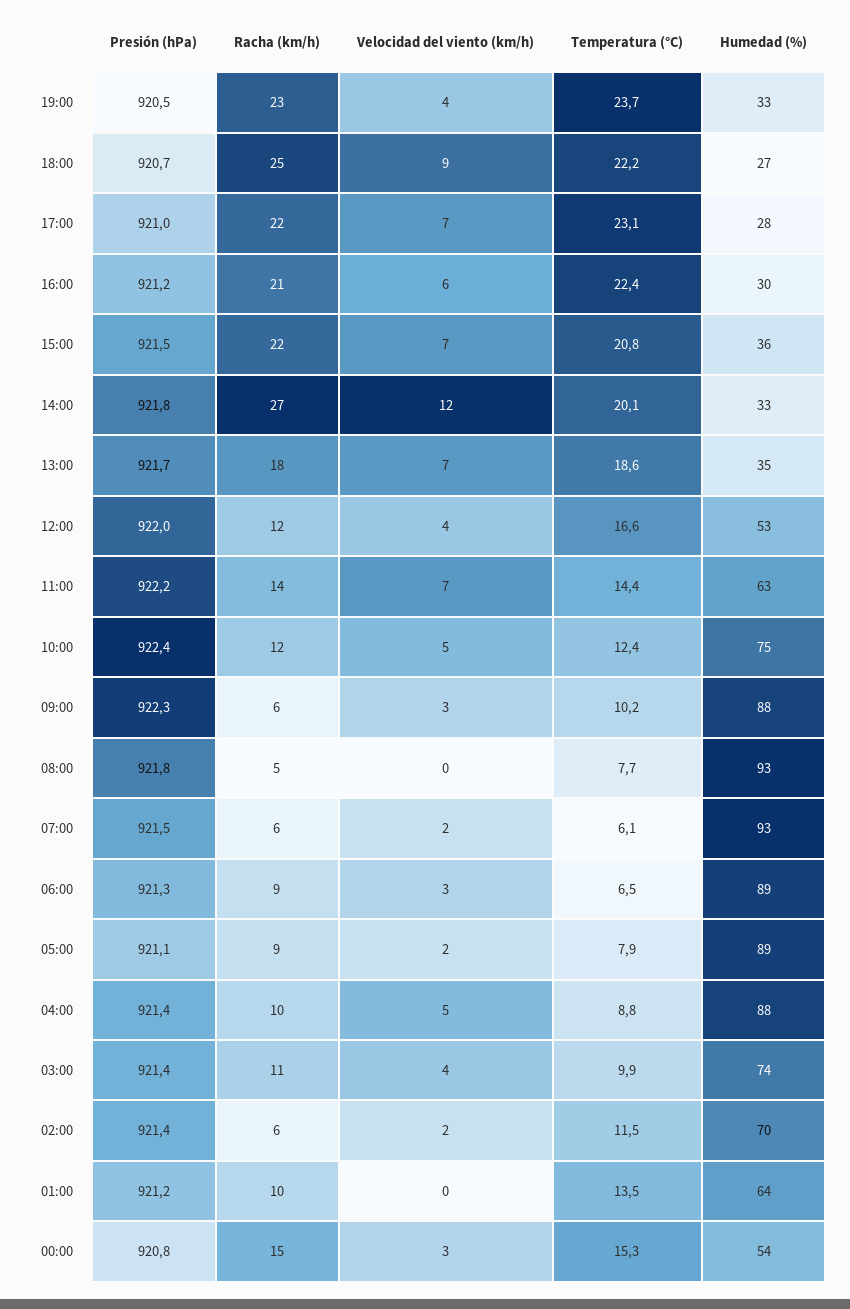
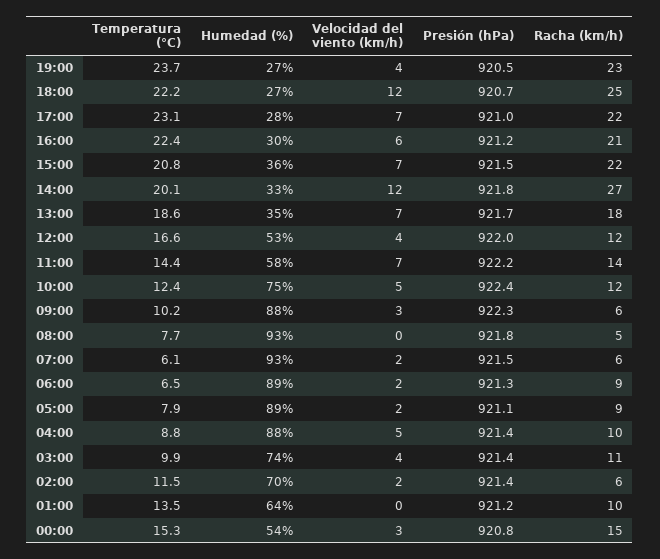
  {
    "Presión (hPa)": {
      "19:00": 920.5,
      "18:00": 920.7,
      "17:00": 921,
      "16:00": 921.2,
      "15:00": 921.5,
      "14:00": 921.8,
      "13:00": 921.7,
      "12:00": 922,
      "11:00": 922.2,
      "10:00": 922.4,
      "09:00": 922.3,
      "08:00": 921.8,
      "07:00": 921.5,
      "06:00": 921.3,
      "05:00": 921.1,
      "04:00": 921.4,
      "03:00": 921.4,
      "02:00": 921.4,
      "01:00": 921.2,
      "00:00": 920.8
    },
    "Racha (km/h)": {
      "19:00": 23,
      "18:00": 25,
      "17:00": 22,
      "16:00": 21,
      "15:00": 22,
      "14:00": 27,
      "13:00": 18,
      "12:00": 12,
      "11:00": 14,
      "10:00": 12,
      "09:00": 6,
      "08:00": 5,
      "07:00": 6,
      "06:00": 9,
      "05:00": 9,
      "04:00": 10,
      "03:00": 11,
      "02:00": 6,
      "01:00": 10,
      "00:00": 15
    },
    "Velocidad del viento (km/h)": {
      "19:00": 4,
-     "18:00": 9,
+     "18:00": 12,
      "17:00": 7,
      "16:00": 6,
      "15:00": 7,
      "14:00": 12,
      "13:00": 7,
      "12:00": 4,
      "11:00": 7,
      "10:00": 5,
      "09:00": 3,
      "08:00": 0,
      "07:00": 2,
-     "06:00": 3,
+     "06:00": 2,
      "05:00": 2,
      "04:00": 5,
      "03:00": 4,
      "02:00": 2,
      "01:00": 0,
      "00:00": 3
    },
    "Temperatura (°C)": {
      "19:00": 23.7,
      "18:00": 22.2,
      "17:00": 23.1,
      "16:00": 22.4,
      "15:00": 20.8,
      "14:00": 20.1,
      "13:00": 18.6,
      "12:00": 16.6,
      "11:00": 14.4,
      "10:00": 12.4,
      "09:00": 10.2,
      "08:00": 7.7,
      "07:00": 6.1,
      "06:00": 6.5,
      "05:00": 7.9,
      "04:00": 8.8,
      "03:00": 9.9,
      "02:00": 11.5,
      "01:00": 13.5,
      "00:00": 15.3
    },
    "Humedad (%)": {
-     "19:00": 33,
+     "19:00": 27,
      "18:00": 27,
      "17:00": 28,
      "16:00": 30,
      "15:00": 36,
      "14:00": 33,
      "13:00": 35,
      "12:00": 53,
-     "11:00": 63,
+     "11:00": 58,
      "10:00": 75,
      "09:00": 88,
      "08:00": 93,
      "07:00": 93,
      "06:00": 89,
      "05:00": 89,
      "04:00": 88,
      "03:00": 74,
      "02:00": 70,
      "01:00": 64,
      "00:00": 54
    }
  }

